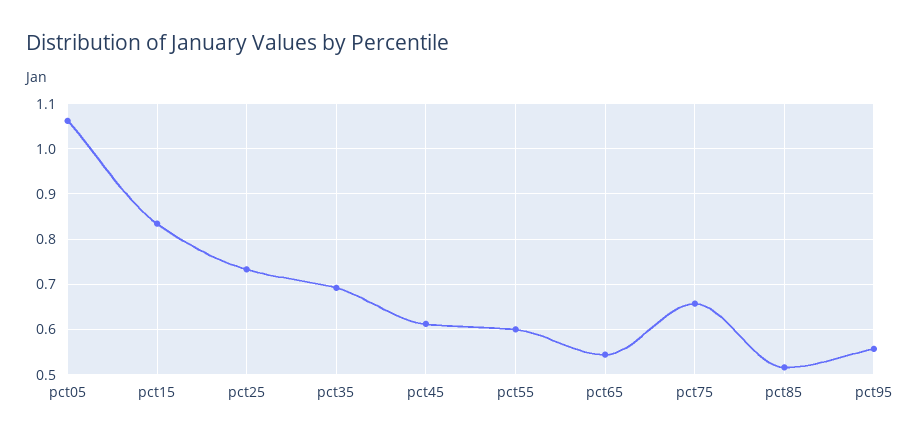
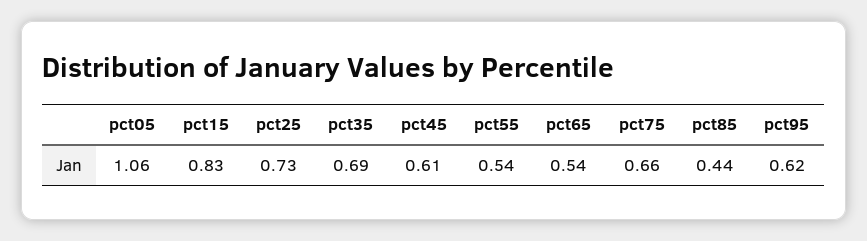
  {
    "pct05": 1.06,
    "pct15": 0.83,
    "pct25": 0.73,
    "pct35": 0.69,
    "pct45": 0.61,
-   "pct55": 0.6,
+   "pct55": 0.54,
    "pct65": 0.54,
    "pct75": 0.66,
-   "pct85": 0.52,
+   "pct85": 0.44,
-   "pct95": 0.56
+   "pct95": 0.62
  }

